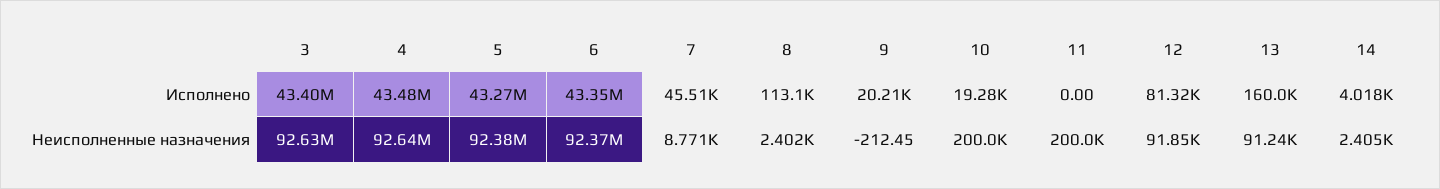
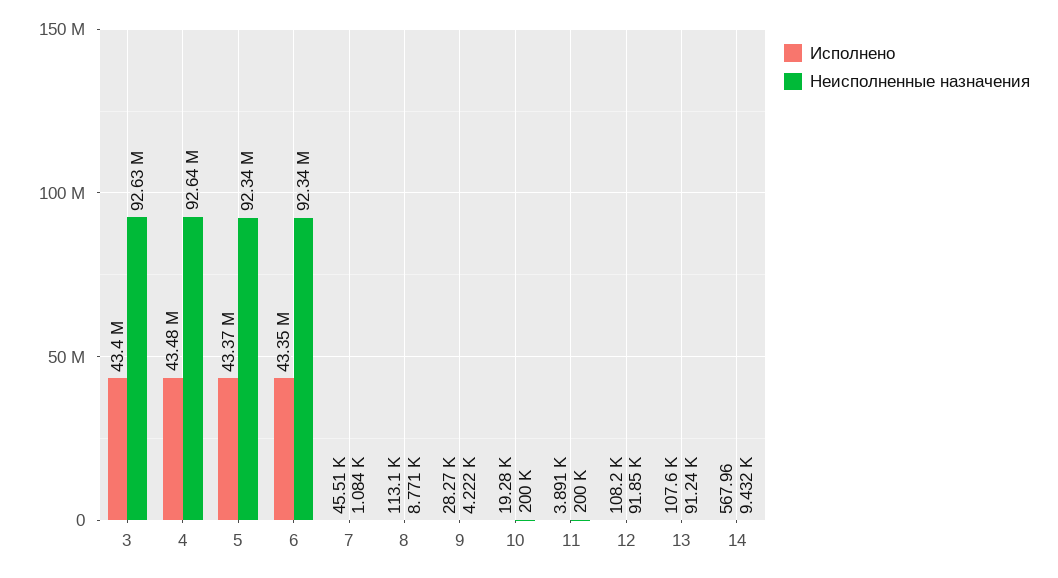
  {
    "Исполнено": {
      "3": 43400000,
      "4": 43480000,
-     "5": 43270000,
+     "5": 43370000,
      "6": 43350000,
      "7": 45510,
      "8": 113100,
-     "9": 20210,
+     "9": 28270,
      "10": 19280,
-     "11": 0,
+     "11": 3891,
-     "12": 81320,
+     "12": 108200,
-     "13": 160000,
+     "13": 107600,
-     "14": 4018
+     "14": 567.96
    },
    "Неисполненные назначения": {
      "3": 92630000,
      "4": 92640000,
-     "5": 92380000,
+     "5": 92340000,
-     "6": 92370000,
+     "6": 92340000,
-     "7": 8771,
+     "7": 1084,
-     "8": 2402,
+     "8": 8771,
-     "9": -212.45,
+     "9": 4222,
      "10": 200000,
      "11": 200000,
      "12": 91850,
      "13": 91240,
-     "14": 2405
+     "14": 9432
    }
  }

